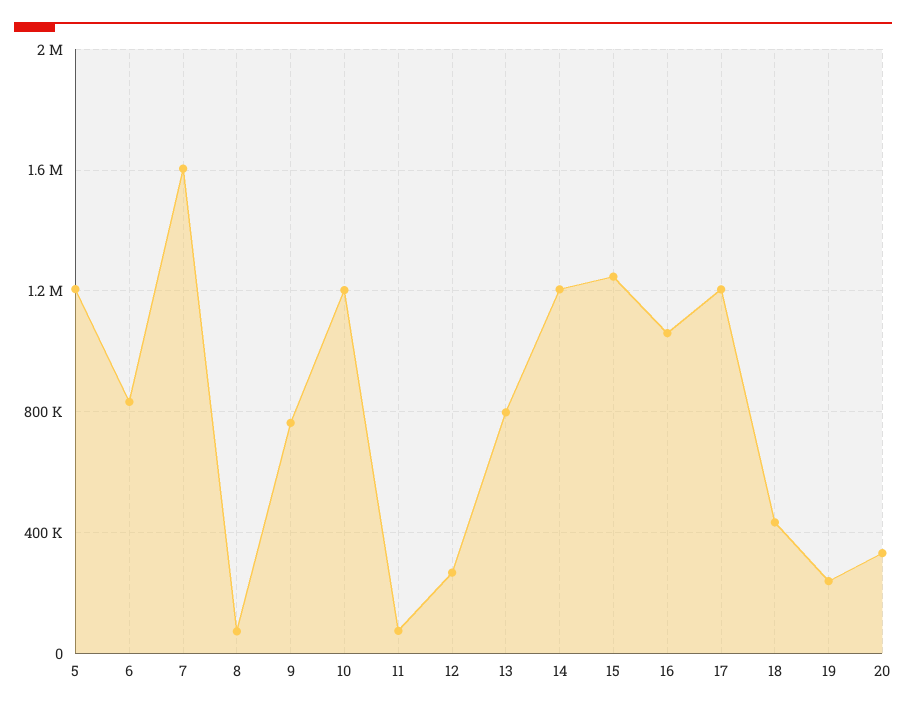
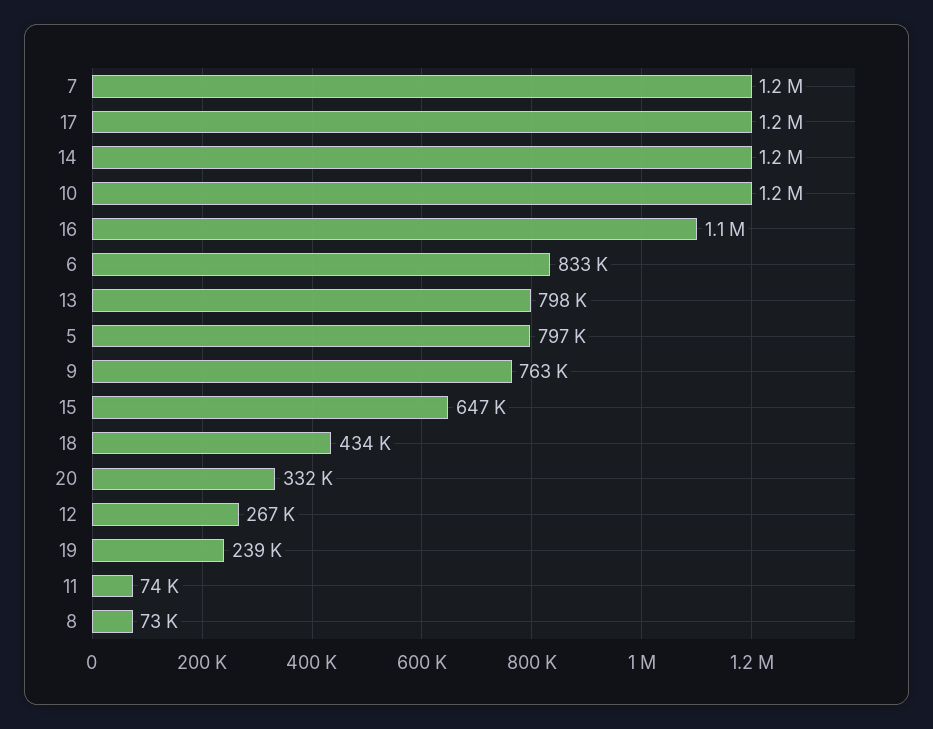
  {
-   "5": 1200000,
+   "5": 797000,
    "6": 833000,
-   "7": 1600000,
+   "7": 1200000,
    "8": 73000,
    "9": 763000,
    "10": 1200000,
    "11": 74000,
    "12": 267000,
    "13": 798000,
    "14": 1200000,
-   "15": 1250000,
+   "15": 647000,
    "16": 1100000,
    "17": 1200000,
    "18": 434000,
    "19": 239000,
    "20": 332000
  }

